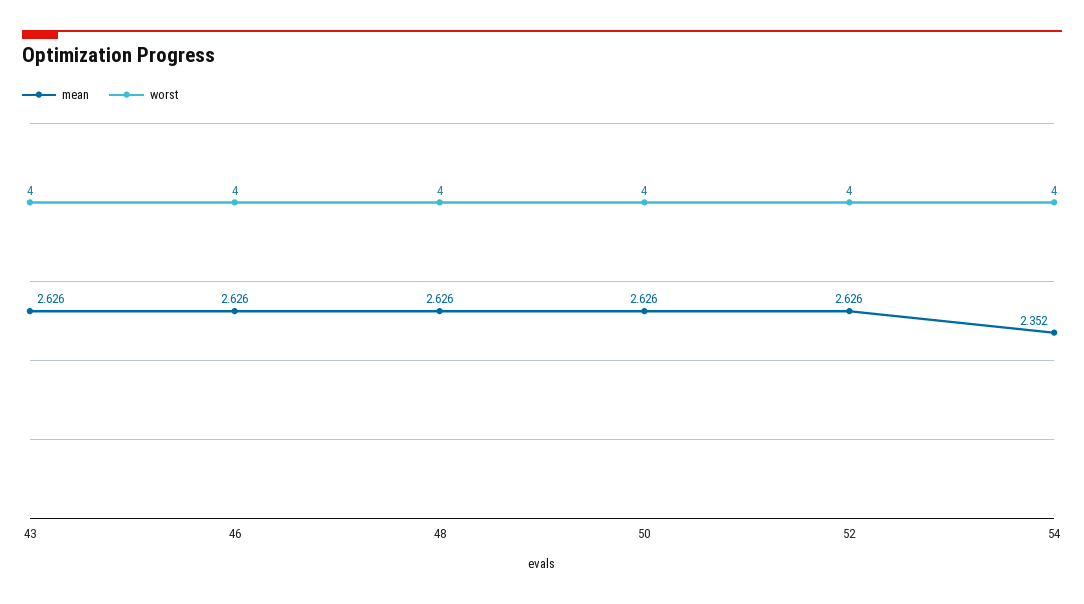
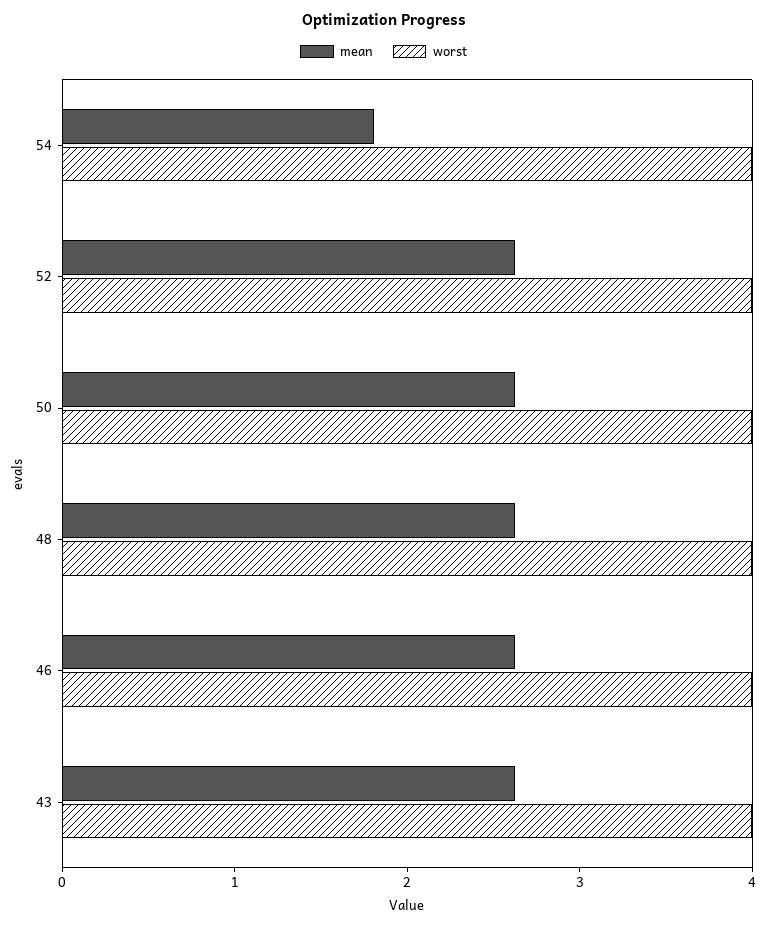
  {
    "mean": {
      "43": 2.626,
      "46": 2.626,
      "48": 2.626,
      "50": 2.626,
      "52": 2.626,
-     "54": 2.352
+     "54": 1.8
    },
    "worst": {
      "43": 4,
      "46": 4,
      "48": 4,
      "50": 4,
      "52": 4,
      "54": 4
    }
  }

